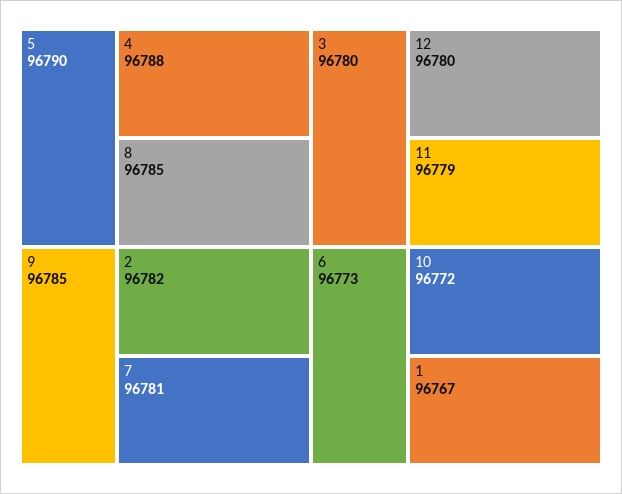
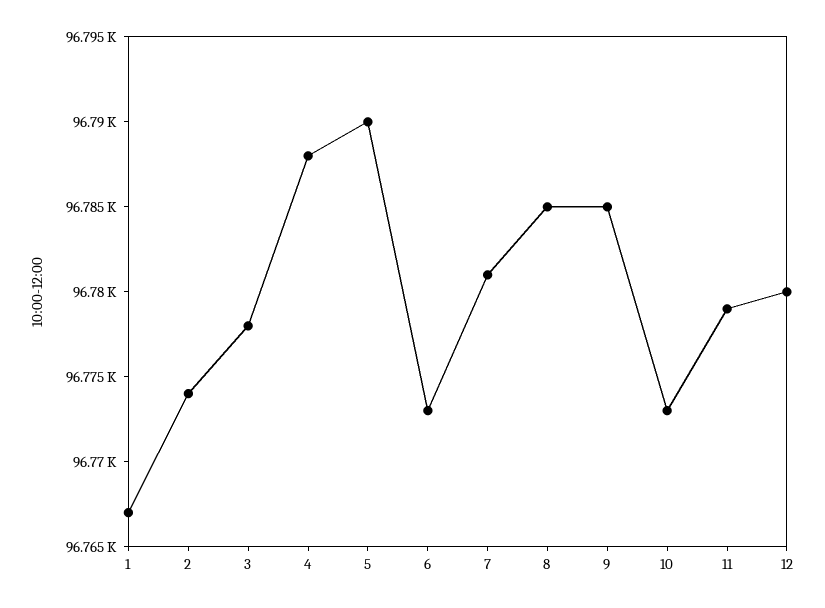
  {
    "5": 96790,
    "4": 96788,
    "8": 96785,
    "9": 96785,
-   "2": 96782,
+   "2": 96774,
    "7": 96781,
-   "3": 96780,
+   "3": 96778,
    "12": 96780,
    "11": 96779,
    "6": 96773,
-   "10": 96772,
+   "10": 96773,
    "1": 96767
  }

